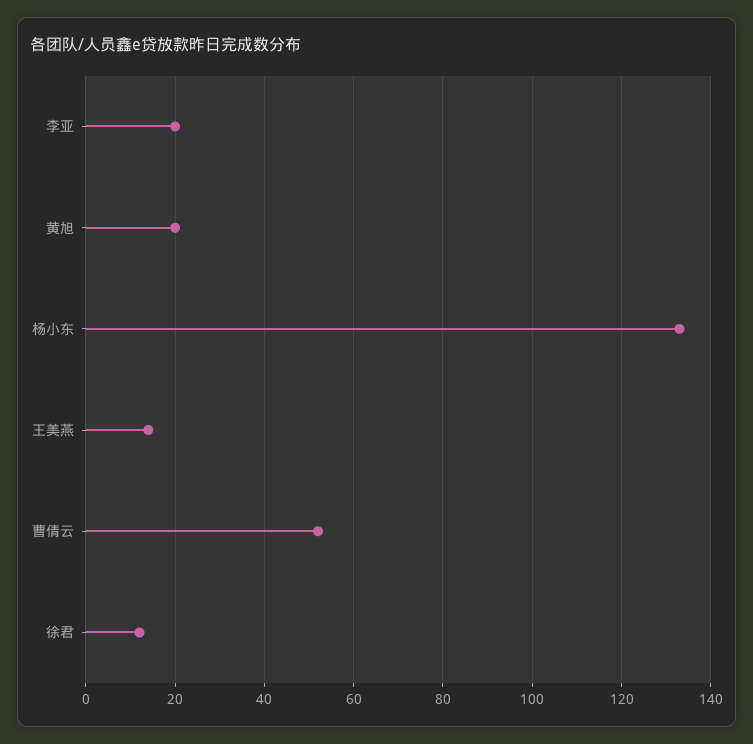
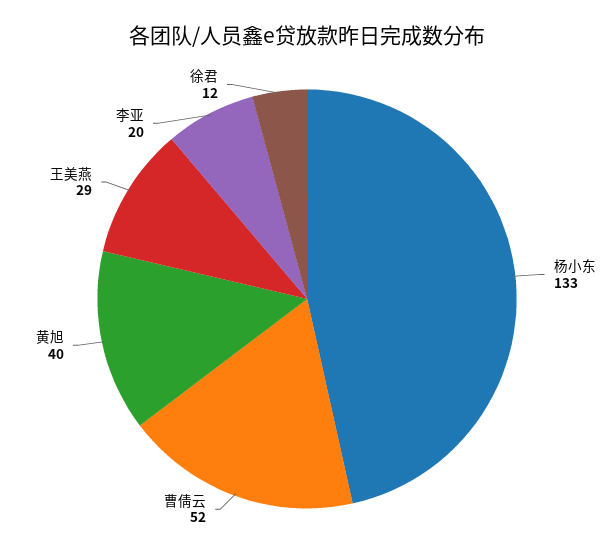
  {
    "李亚": 20,
-   "黄旭": 20,
+   "黄旭": 40,
    "杨小东": 133,
-   "王美燕": 15,
+   "王美燕": 29,
    "曹倩云": 52,
    "徐君": 12
  }

